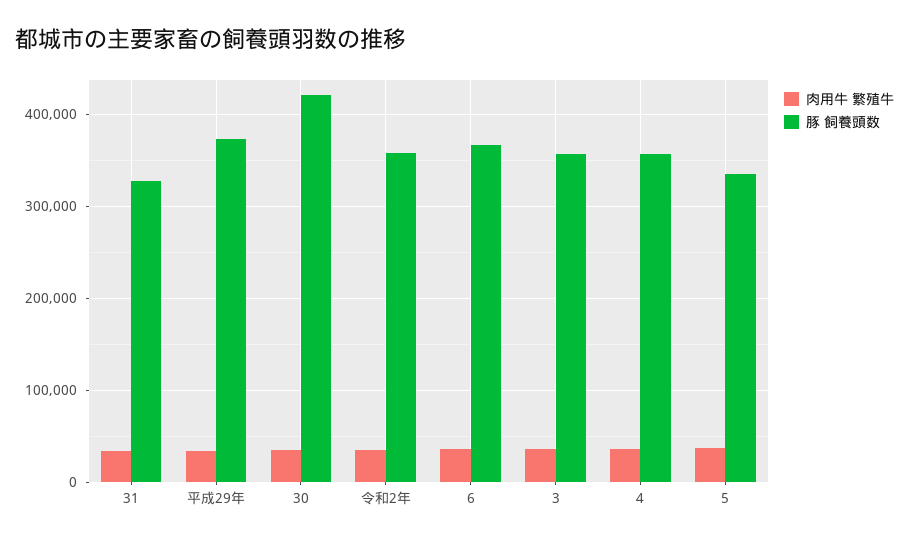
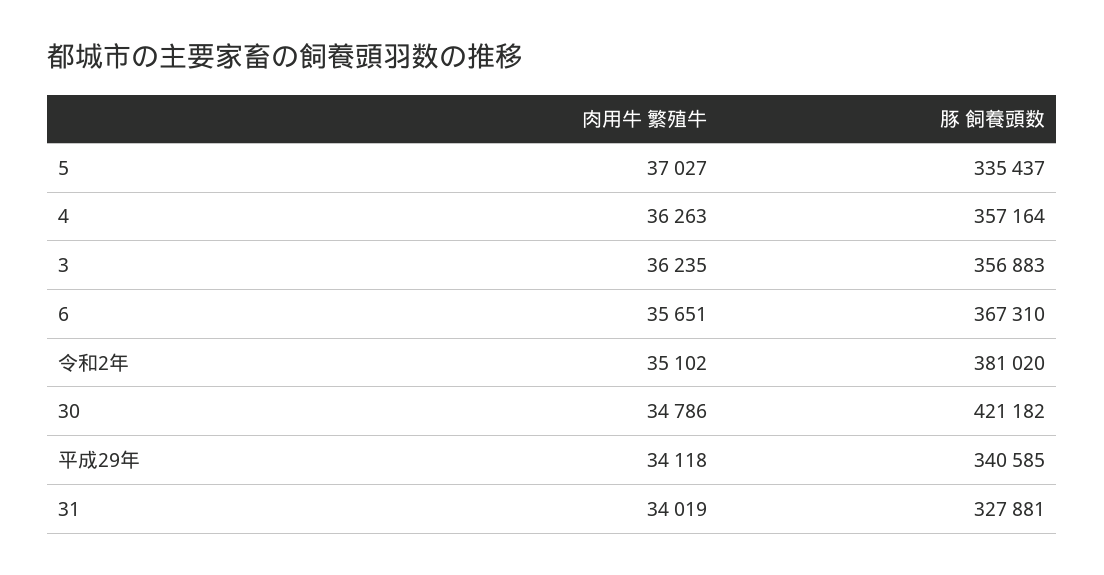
  {
    "肉用牛 繁殖牛": {
      "31": 34019,
      "平成29年": 34118,
      "30": 34786,
      "令和2年": 35102,
      "6": 35651,
      "3": 36235,
      "4": 36263,
      "5": 37027
    },
    "豚 飼養頭数": {
      "31": 327881,
-     "平成29年": 370000,
+     "平成29年": 340585,
      "30": 421182,
-     "令和2年": 360000,
+     "令和2年": 381020,
      "6": 367310,
      "3": 356883,
      "4": 357164,
      "5": 335437
    }
  }

